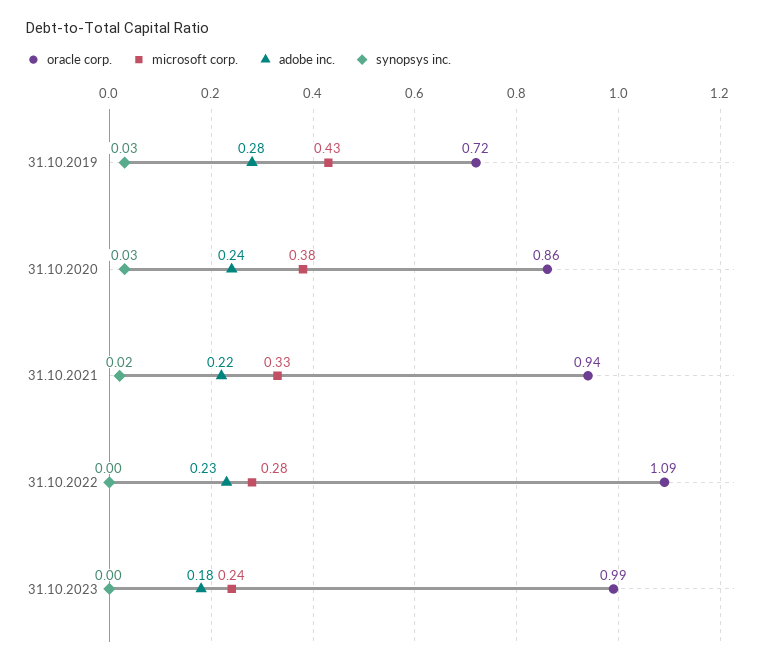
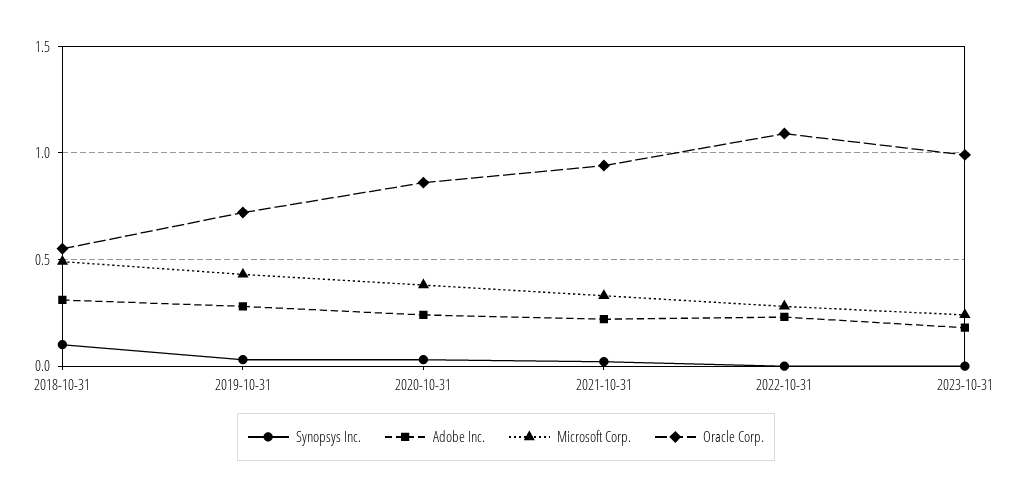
  {
    "oracle corp.": {
      "31.10.2019": 0.72,
      "31.10.2020": 0.86,
      "31.10.2021": 0.94,
      "31.10.2022": 1.09,
-     "31.10.2023": 0.99
+     "31.10.2023": 0.99,
+     "2018-10-31": 0.55
    },
    "microsoft corp.": {
      "31.10.2019": 0.43,
      "31.10.2020": 0.38,
      "31.10.2021": 0.33,
      "31.10.2022": 0.28,
-     "31.10.2023": 0.24
+     "31.10.2023": 0.24,
+     "2018-10-31": 0.5
    },
    "adobe inc.": {
      "31.10.2019": 0.28,
      "31.10.2020": 0.24,
      "31.10.2021": 0.22,
      "31.10.2022": 0.23,
-     "31.10.2023": 0.18
+     "31.10.2023": 0.18,
+     "2018-10-31": 0.3
    },
    "synopsys inc.": {
      "31.10.2019": 0.03,
      "31.10.2020": 0.03,
      "31.10.2021": 0.02,
      "31.10.2022": 0,
-     "31.10.2023": 0
+     "31.10.2023": 0,
+     "2018-10-31": 0.1
    }
  }

